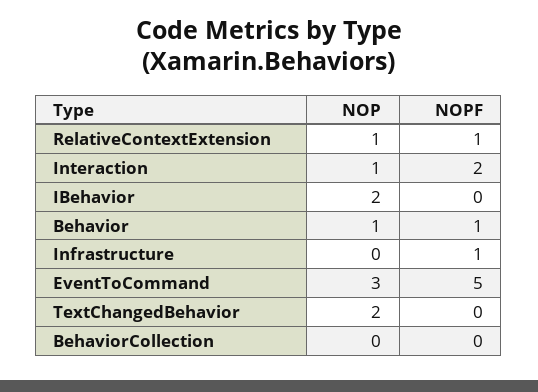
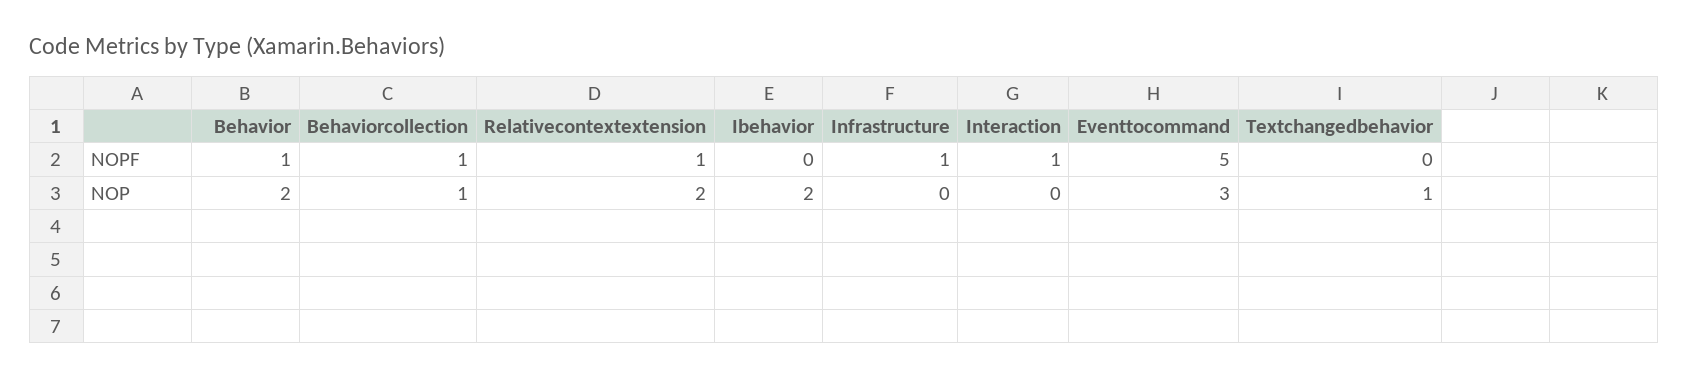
  {
    "NOP": {
-     "RelativeContextExtension": 1,
+     "RelativeContextExtension": 2,
-     "Interaction": 1,
+     "Interaction": 0,
      "IBehavior": 2,
-     "Behavior": 1,
+     "Behavior": 2,
      "Infrastructure": 0,
      "EventToCommand": 3,
-     "TextChangedBehavior": 2,
+     "TextChangedBehavior": 1,
-     "BehaviorCollection": 0
+     "BehaviorCollection": 1
    },
    "NOPF": {
      "RelativeContextExtension": 1,
-     "Interaction": 2,
+     "Interaction": 1,
      "IBehavior": 0,
      "Behavior": 1,
      "Infrastructure": 1,
      "EventToCommand": 5,
      "TextChangedBehavior": 0,
-     "BehaviorCollection": 0
+     "BehaviorCollection": 1
    }
  }

